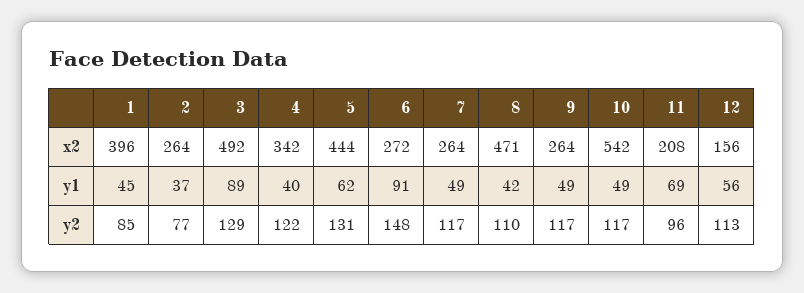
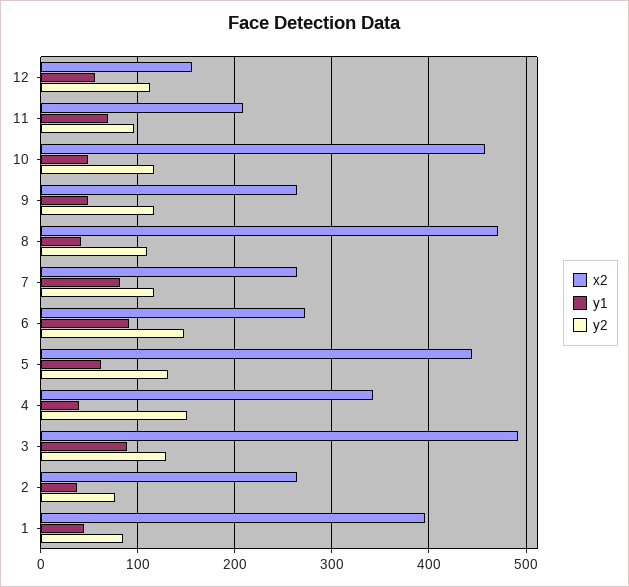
  {
    "x2": {
      "1": 396,
      "2": 264,
      "3": 492,
      "4": 342,
      "5": 444,
      "6": 272,
      "7": 264,
      "8": 471,
      "9": 264,
-     "10": 542,
+     "10": 460,
      "11": 208,
      "12": 156
    },
    "y1": {
      "1": 45,
      "2": 37,
      "3": 89,
      "4": 40,
      "5": 62,
      "6": 91,
-     "7": 49,
+     "7": 80,
      "8": 42,
      "9": 49,
      "10": 49,
      "11": 69,
      "12": 56
    },
    "y2": {
      "1": 85,
      "2": 77,
      "3": 129,
-     "4": 122,
+     "4": 150,
      "5": 131,
      "6": 148,
      "7": 117,
      "8": 110,
      "9": 117,
      "10": 117,
      "11": 96,
      "12": 113
    }
  }

